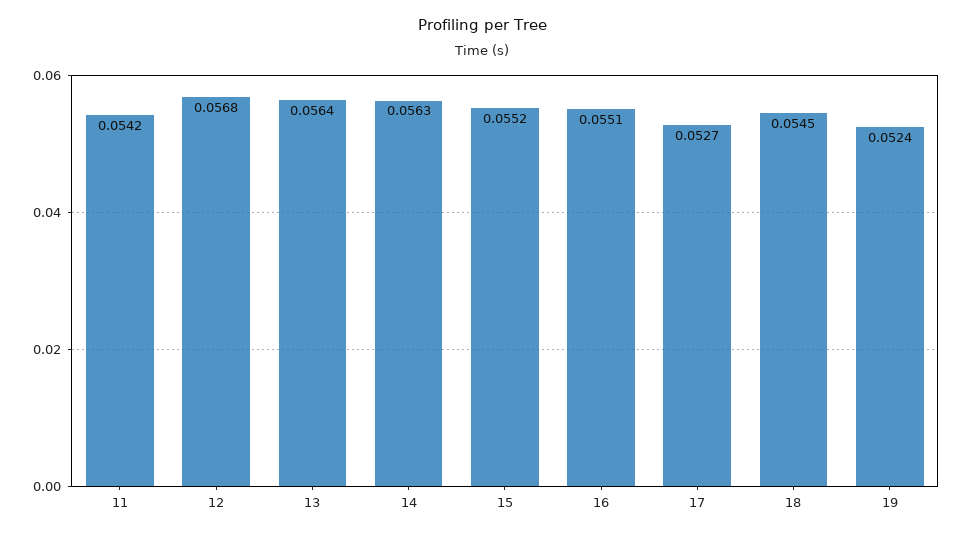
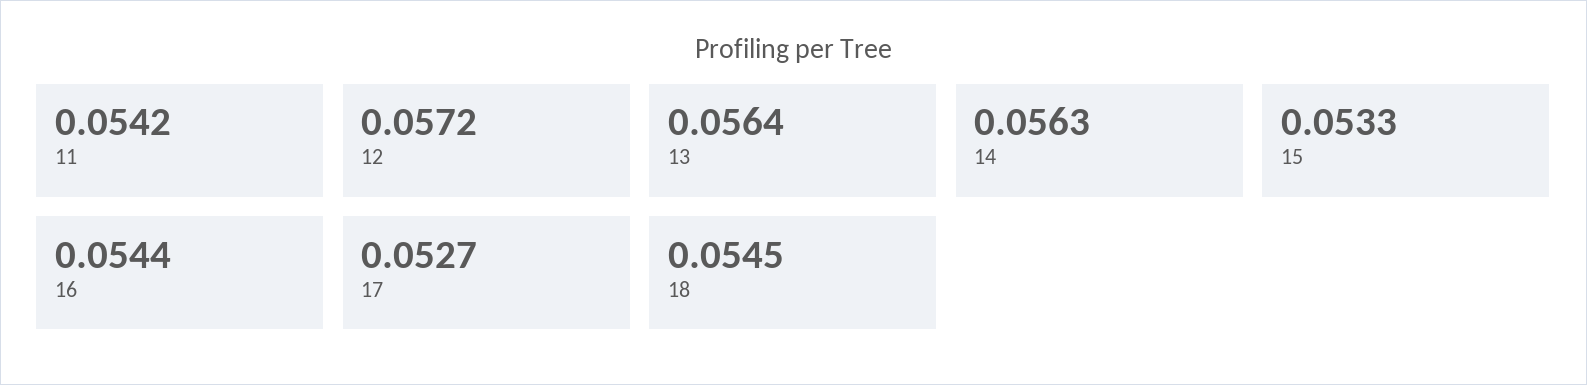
  {
    "11": 0.0542,
-   "12": 0.0568,
+   "12": 0.0572,
    "13": 0.0564,
    "14": 0.0563,
-   "15": 0.0552,
+   "15": 0.0533,
-   "16": 0.0551,
+   "16": 0.0544,
    "17": 0.0527,
-   "18": 0.0545,
+   "18": 0.0545
-   "19": 0.0524
  }

